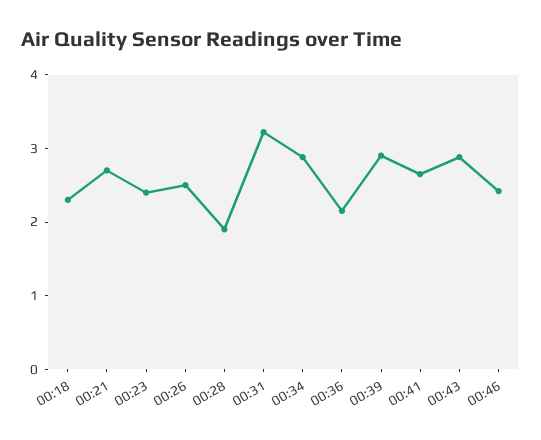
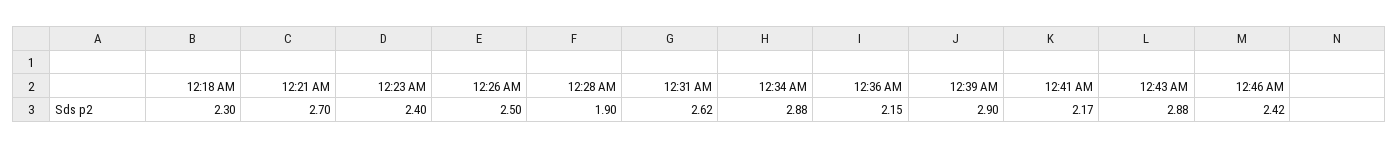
  {
    "00:18": 2.3,
    "00:21": 2.7,
    "00:23": 2.4,
    "00:26": 2.5,
    "00:28": 1.9,
-   "00:31": 3.2,
+   "00:31": 2.62,
    "00:34": 2.88,
    "00:36": 2.15,
    "00:39": 2.9,
-   "00:41": 2.6,
+   "00:41": 2.17,
    "00:43": 2.88,
    "00:46": 2.42
  }

